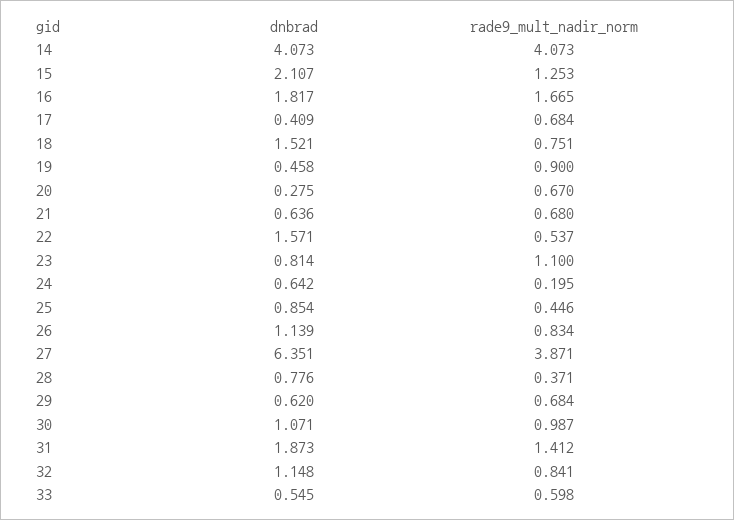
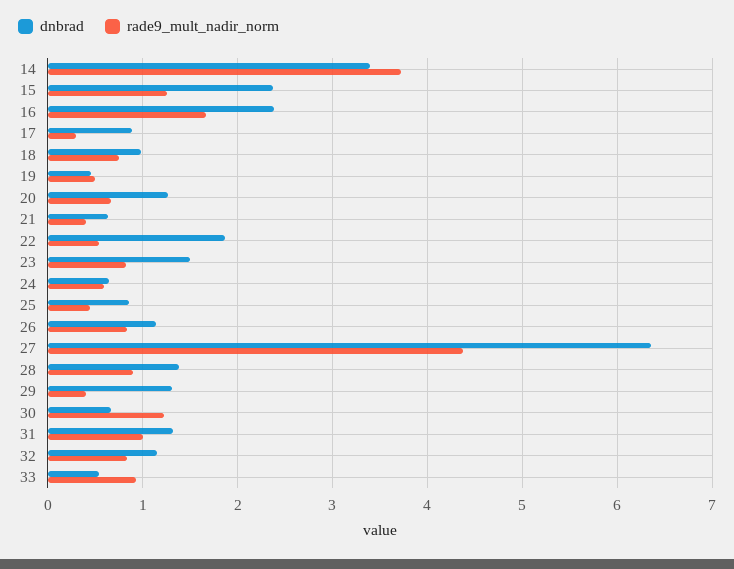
  {
    "dnbrad": {
-     "14": 4.073,
+     "14": 3.4,
-     "15": 2.107,
+     "15": 2.4,
-     "16": 1.817,
+     "16": 2.4,
-     "17": 0.409,
+     "17": 0.9,
-     "18": 1.521,
+     "18": 1,
      "19": 0.458,
-     "20": 0.275,
+     "20": 1.3,
      "21": 0.636,
-     "22": 1.571,
+     "22": 1.9,
-     "23": 0.814,
+     "23": 1.5,
      "24": 0.642,
      "25": 0.854,
      "26": 1.139,
      "27": 6.351,
-     "28": 0.776,
+     "28": 1.4,
-     "29": 0.62,
+     "29": 1.3,
-     "30": 1.071,
+     "30": 0.7,
-     "31": 1.873,
+     "31": 1.3,
      "32": 1.148,
      "33": 0.545
    },
    "rade9_mult_nadir_norm": {
-     "14": 4.073,
+     "14": 3.7,
      "15": 1.253,
      "16": 1.665,
-     "17": 0.684,
+     "17": 0.3,
      "18": 0.751,
-     "19": 0.9,
+     "19": 0.5,
      "20": 0.67,
-     "21": 0.68,
+     "21": 0.4,
      "22": 0.537,
-     "23": 1.1,
+     "23": 0.8,
-     "24": 0.195,
+     "24": 0.6,
      "25": 0.446,
      "26": 0.834,
-     "27": 3.871,
+     "27": 4.4,
-     "28": 0.371,
+     "28": 0.9,
-     "29": 0.684,
+     "29": 0.4,
-     "30": 0.987,
+     "30": 1.2,
-     "31": 1.412,
+     "31": 1,
      "32": 0.841,
-     "33": 0.598
+     "33": 0.9
    }
  }

